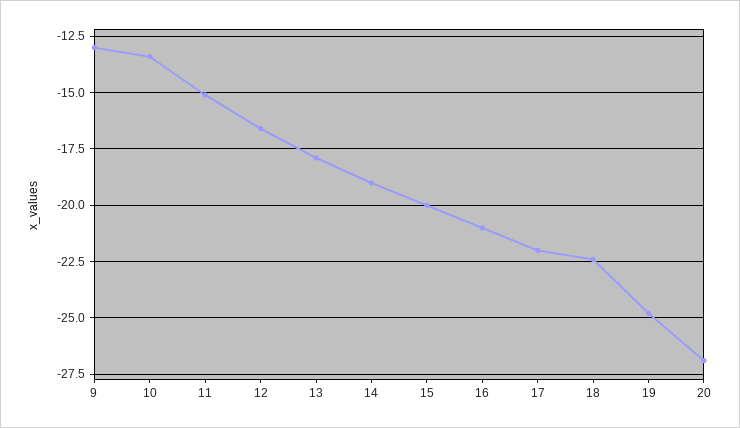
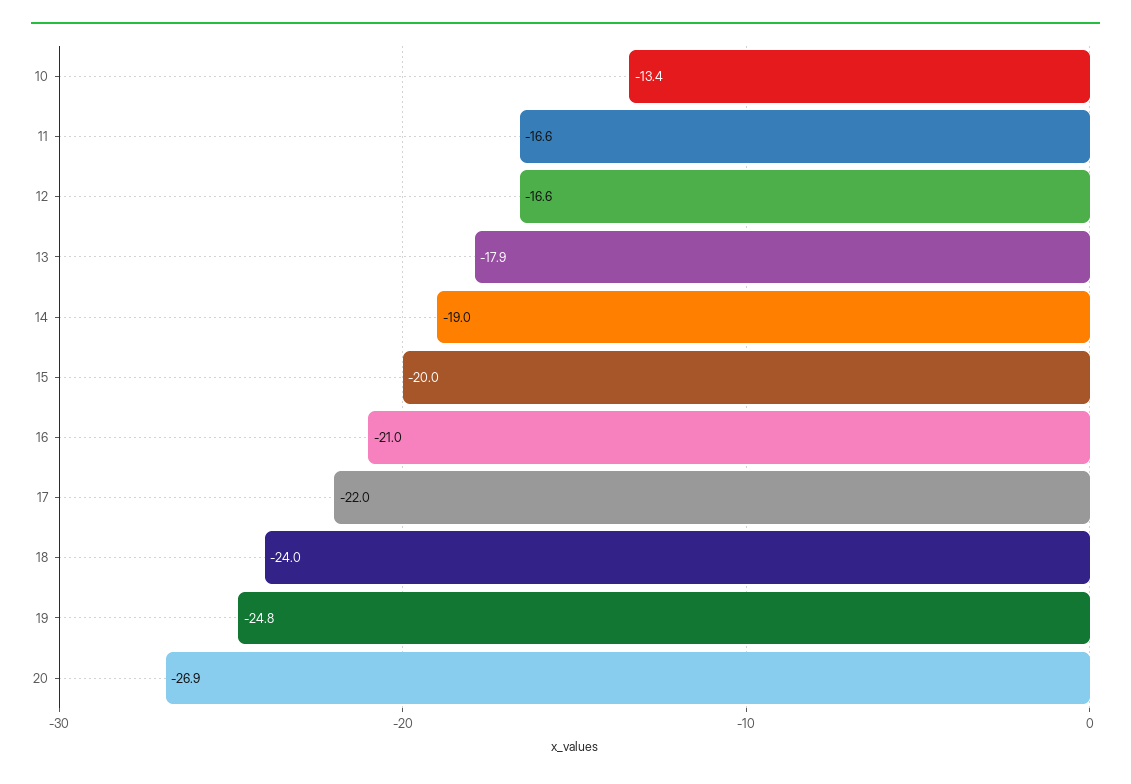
  {
-   "9": -13,
    "10": -13.4,
-   "11": -15,
+   "11": -16.6,
    "12": -16.6,
    "13": -17.9,
    "14": -19,
    "15": -20,
    "16": -21,
    "17": -22,
-   "18": -22.5,
+   "18": -24,
    "19": -24.8,
    "20": -26.9
  }

